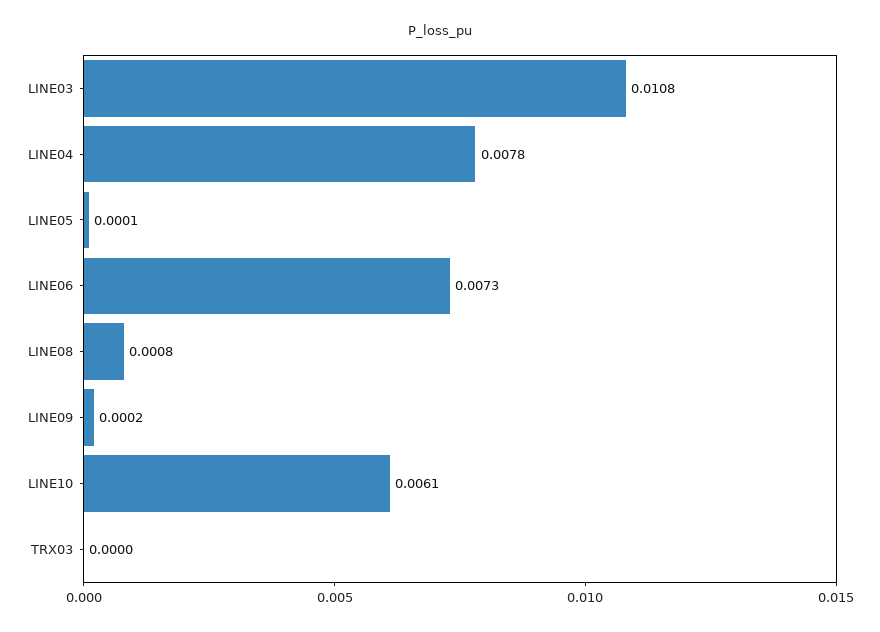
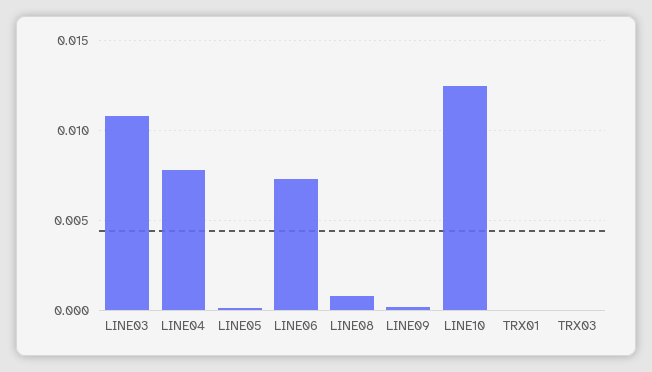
  {
    "LINE03": 0.0108,
    "LINE04": 0.0078,
    "LINE05": 0.0001,
    "LINE06": 0.0073,
    "LINE08": 0.0008,
    "LINE09": 0.0002,
-   "LINE10": 0.0061,
+   "LINE10": 0.0125,
-   "TRX03": 0
+   "TRX03": 0,
+   "TRX01": 0
  }

